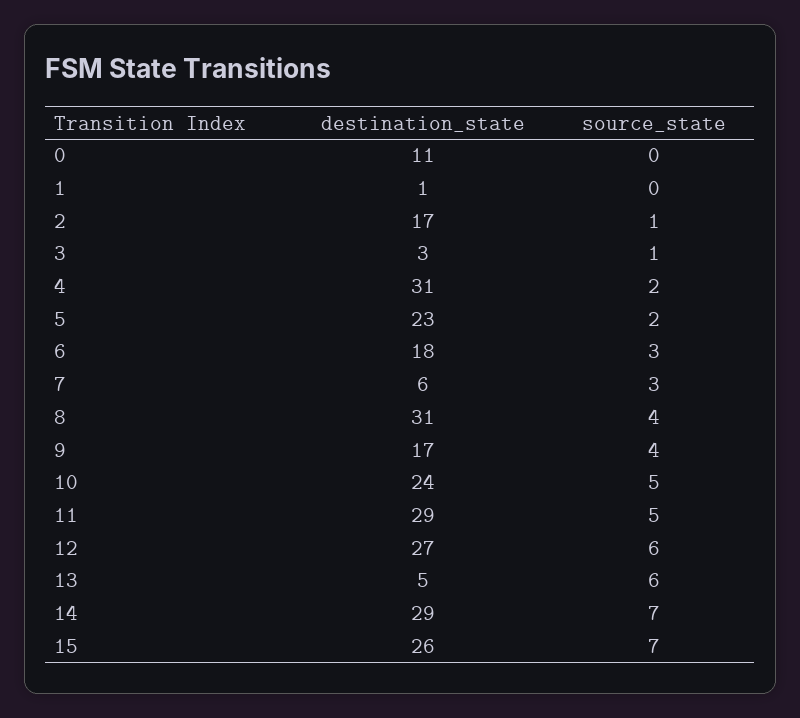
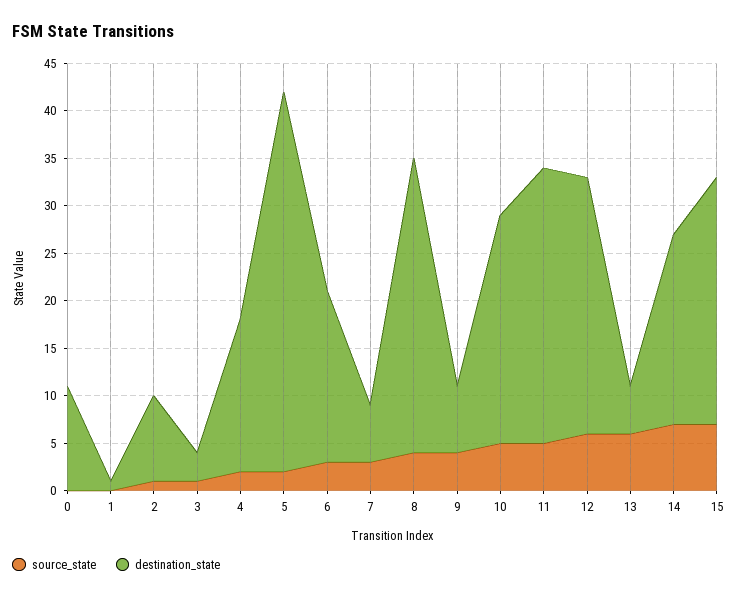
  {
    "destination_state": {
      "0": 11,
      "1": 1,
-     "2": 17,
+     "2": 9,
      "3": 3,
-     "4": 31,
+     "4": 16,
-     "5": 23,
+     "5": 40,
      "6": 18,
      "7": 6,
      "8": 31,
-     "9": 17,
+     "9": 7,
      "10": 24,
      "11": 29,
      "12": 27,
      "13": 5,
-     "14": 29,
+     "14": 20,
      "15": 26
    },
    "source_state": {
      "0": 0,
      "1": 0,
      "2": 1,
      "3": 1,
      "4": 2,
      "5": 2,
      "6": 3,
      "7": 3,
      "8": 4,
      "9": 4,
      "10": 5,
      "11": 5,
      "12": 6,
      "13": 6,
      "14": 7,
      "15": 7
    }
  }

